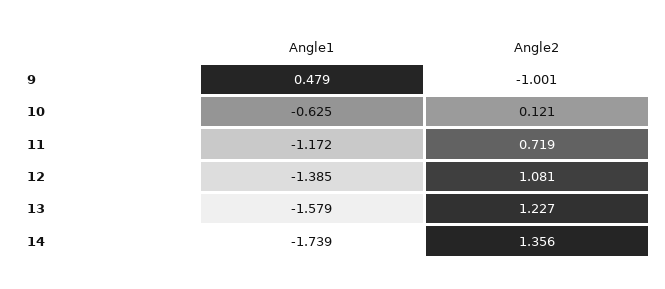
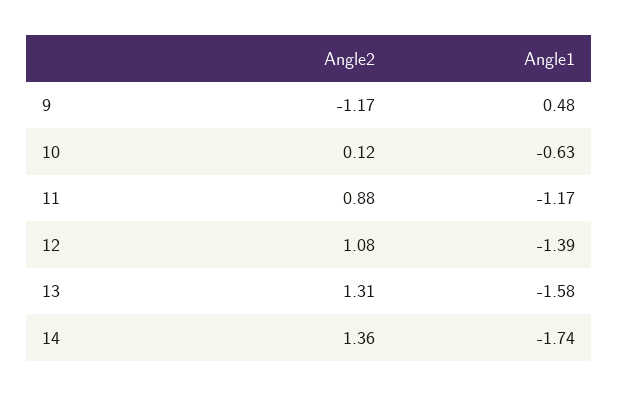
  {
    "Angle1": {
      "9": 0.479,
      "10": -0.625,
      "11": -1.172,
      "12": -1.385,
      "13": -1.579,
      "14": -1.739
    },
    "Angle2": {
-     "9": -1.001,
+     "9": -1.17,
      "10": 0.121,
-     "11": 0.719,
+     "11": 0.88,
      "12": 1.081,
-     "13": 1.227,
+     "13": 1.31,
      "14": 1.356
    }
  }

